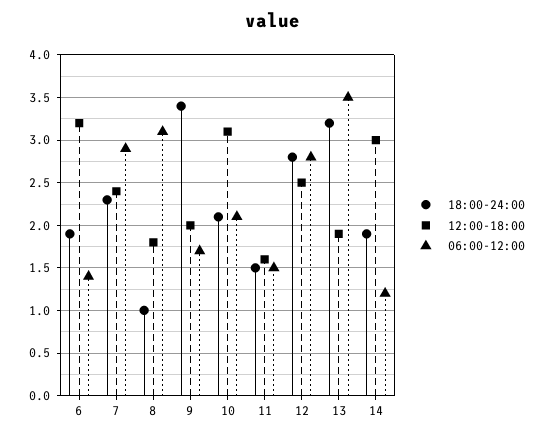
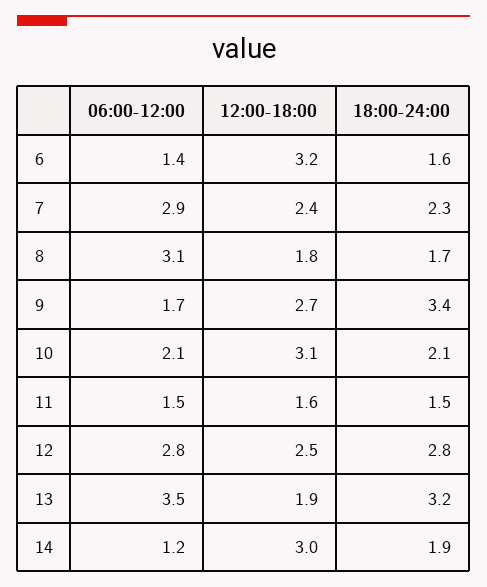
  {
    "18:00-24:00": {
-     "6": 1.9,
+     "6": 1.6,
      "7": 2.3,
-     "8": 1,
+     "8": 1.7,
      "9": 3.4,
      "10": 2.1,
      "11": 1.5,
      "12": 2.8,
      "13": 3.2,
      "14": 1.9
    },
    "12:00-18:00": {
      "6": 3.2,
      "7": 2.4,
      "8": 1.8,
-     "9": 2,
+     "9": 2.7,
      "10": 3.1,
      "11": 1.6,
      "12": 2.5,
      "13": 1.9,
      "14": 3
    },
    "06:00-12:00": {
      "6": 1.4,
      "7": 2.9,
      "8": 3.1,
      "9": 1.7,
      "10": 2.1,
      "11": 1.5,
      "12": 2.8,
      "13": 3.5,
      "14": 1.2
    }
  }

